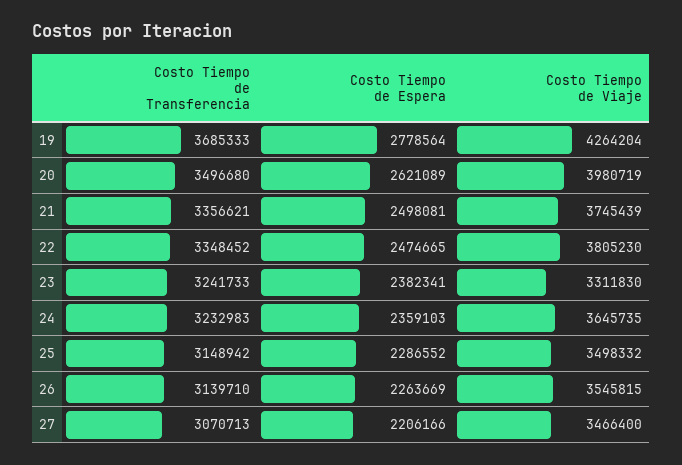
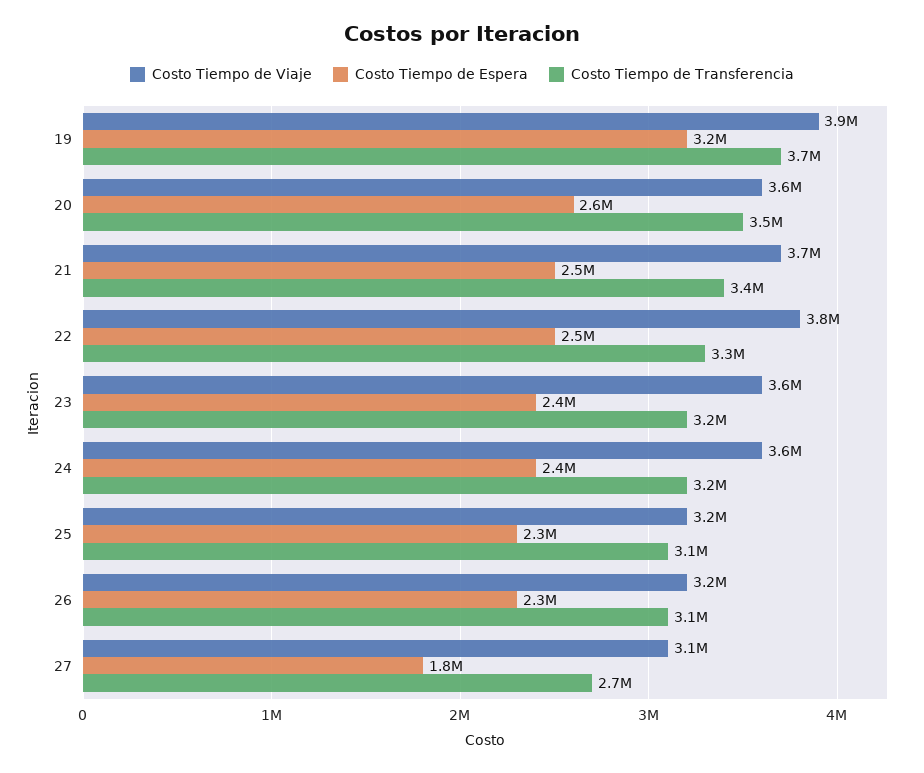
  {
    "Costo Tiempo de Transferencia": {
      "19": 3685333,
      "20": 3496680,
      "21": 3356621,
      "22": 3348452,
      "23": 3241733,
      "24": 3232983,
      "25": 3148942,
      "26": 3139710,
-     "27": 3070713
+     "27": 2700000
    },
    "Costo Tiempo de Espera": {
-     "19": 2778564,
+     "19": 3200000,
      "20": 2621089,
      "21": 2498081,
      "22": 2474665,
      "23": 2382341,
      "24": 2359103,
      "25": 2286552,
      "26": 2263669,
-     "27": 2206166
+     "27": 1800000
    },
    "Costo Tiempo de Viaje": {
-     "19": 4264204,
+     "19": 3900000,
-     "20": 3980719,
+     "20": 3600000,
      "21": 3745439,
      "22": 3805230,
-     "23": 3311830,
+     "23": 3600000,
      "24": 3645735,
-     "25": 3498332,
+     "25": 3200000,
-     "26": 3545815,
+     "26": 3200000,
-     "27": 3466400
+     "27": 3100000
    }
  }

